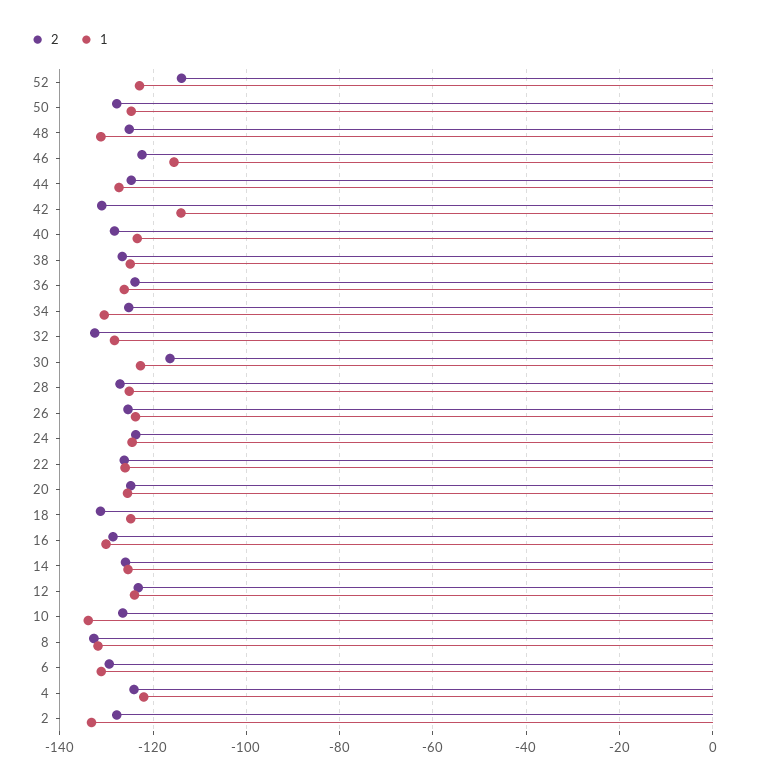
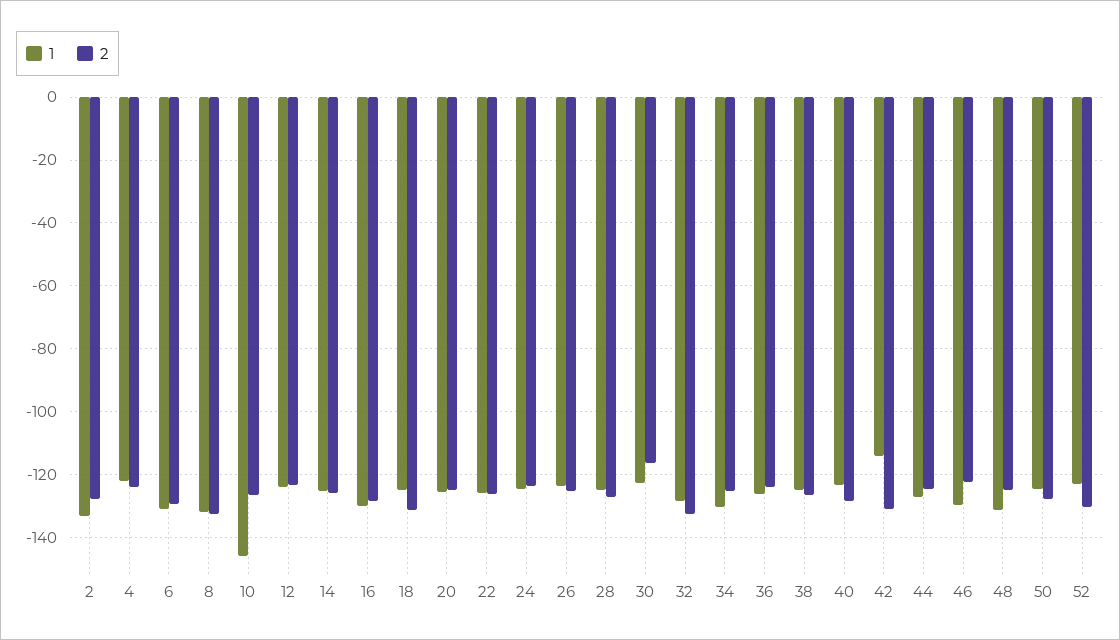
  {
    "2": {
-     "52": -114,
+     "52": -130,
      "50": -128,
      "48": -126,
      "46": -122,
      "44": -124,
      "42": -132,
      "40": -128,
      "38": -126,
      "36": -124,
      "34": -126,
      "32": -132,
      "30": -116,
      "28": -128,
      "26": -126,
      "24": -124,
      "22": -126,
      "20": -124,
      "18": -132,
      "16": -128,
      "14": -126,
      "12": -124,
      "10": -126,
      "8": -132,
      "6": -130,
      "4": -124,
      "2": -128
    },
    "1": {
      "52": -122,
      "50": -124,
      "48": -132,
-     "46": -116,
+     "46": -130,
      "44": -128,
      "42": -114,
      "40": -124,
      "38": -124,
      "36": -126,
      "34": -130,
      "32": -128,
      "30": -122,
      "28": -126,
      "26": -124,
      "24": -124,
      "22": -126,
      "20": -126,
      "18": -124,
      "16": -130,
      "14": -126,
      "12": -124,
-     "10": -134,
+     "10": -146,
      "8": -132,
      "6": -132,
      "4": -122,
      "2": -134
    }
  }

